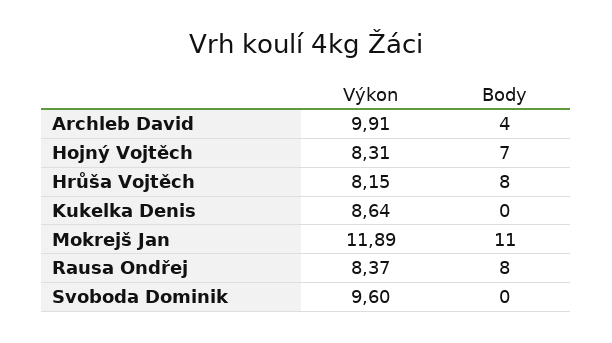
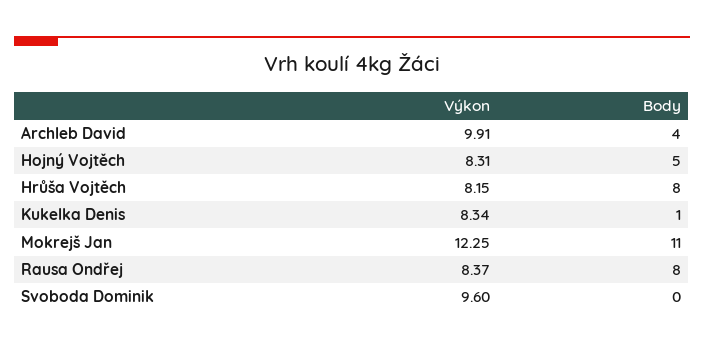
  {
    "Výkon": {
      "Archleb David": 9.91,
      "Hojný Vojtěch": 8.31,
      "Hrůša Vojtěch": 8.15,
-     "Kukelka Denis": 8.64,
+     "Kukelka Denis": 8.34,
-     "Mokrejš Jan": 11.89,
+     "Mokrejš Jan": 12.25,
      "Rausa Ondřej": 8.37,
      "Svoboda Dominik": 9.6
    },
    "Body": {
      "Archleb David": 4,
-     "Hojný Vojtěch": 7,
+     "Hojný Vojtěch": 5,
      "Hrůša Vojtěch": 8,
-     "Kukelka Denis": 0,
+     "Kukelka Denis": 1,
      "Mokrejš Jan": 11,
      "Rausa Ondřej": 8,
      "Svoboda Dominik": 0
    }
  }

